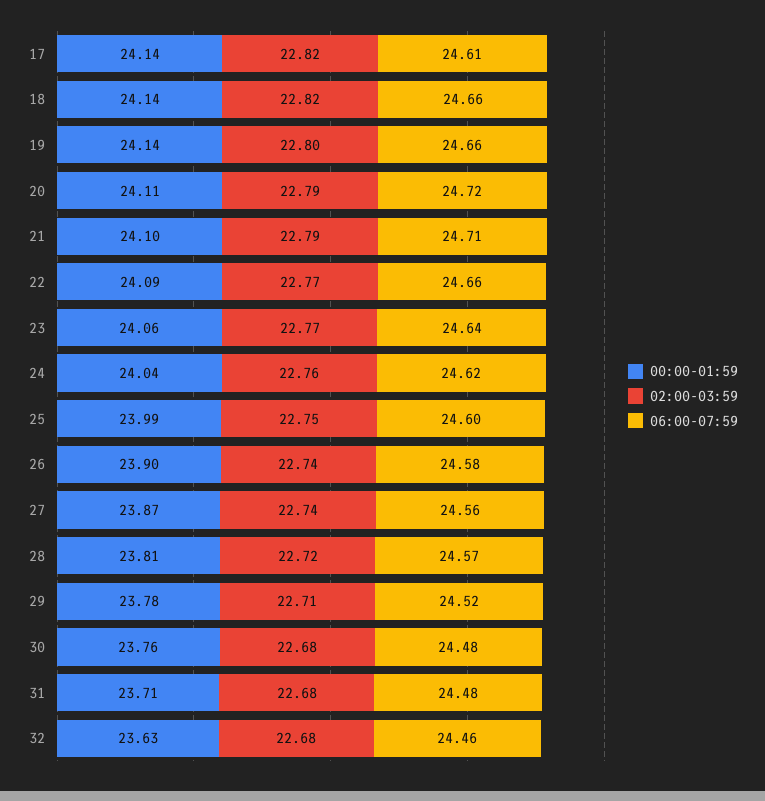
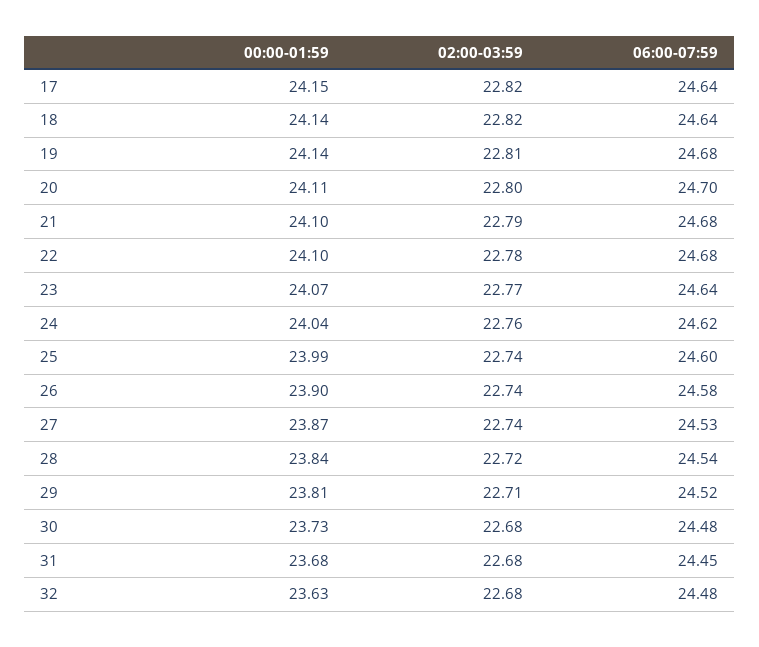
  {
    "00:00-01:59": {
-     "17": 24.14,
+     "17": 24.15,
      "18": 24.14,
      "19": 24.14,
      "20": 24.11,
      "21": 24.1,
-     "22": 24.09,
+     "22": 24.1,
-     "23": 24.06,
+     "23": 24.07,
      "24": 24.04,
      "25": 23.99,
      "26": 23.9,
      "27": 23.87,
-     "28": 23.81,
+     "28": 23.84,
-     "29": 23.78,
+     "29": 23.81,
-     "30": 23.76,
+     "30": 23.73,
-     "31": 23.71,
+     "31": 23.68,
      "32": 23.63
    },
    "02:00-03:59": {
      "17": 22.82,
      "18": 22.82,
-     "19": 22.8,
+     "19": 22.81,
-     "20": 22.79,
+     "20": 22.8,
      "21": 22.79,
-     "22": 22.77,
+     "22": 22.78,
      "23": 22.77,
      "24": 22.76,
-     "25": 22.75,
+     "25": 22.74,
      "26": 22.74,
      "27": 22.74,
      "28": 22.72,
      "29": 22.71,
      "30": 22.68,
      "31": 22.68,
      "32": 22.68
    },
    "06:00-07:59": {
-     "17": 24.61,
+     "17": 24.64,
-     "18": 24.66,
+     "18": 24.64,
-     "19": 24.66,
+     "19": 24.68,
-     "20": 24.72,
+     "20": 24.7,
-     "21": 24.71,
+     "21": 24.68,
-     "22": 24.66,
+     "22": 24.68,
      "23": 24.64,
      "24": 24.62,
      "25": 24.6,
      "26": 24.58,
-     "27": 24.56,
+     "27": 24.53,
-     "28": 24.57,
+     "28": 24.54,
      "29": 24.52,
      "30": 24.48,
-     "31": 24.48,
+     "31": 24.45,
-     "32": 24.46
+     "32": 24.48
    }
  }

